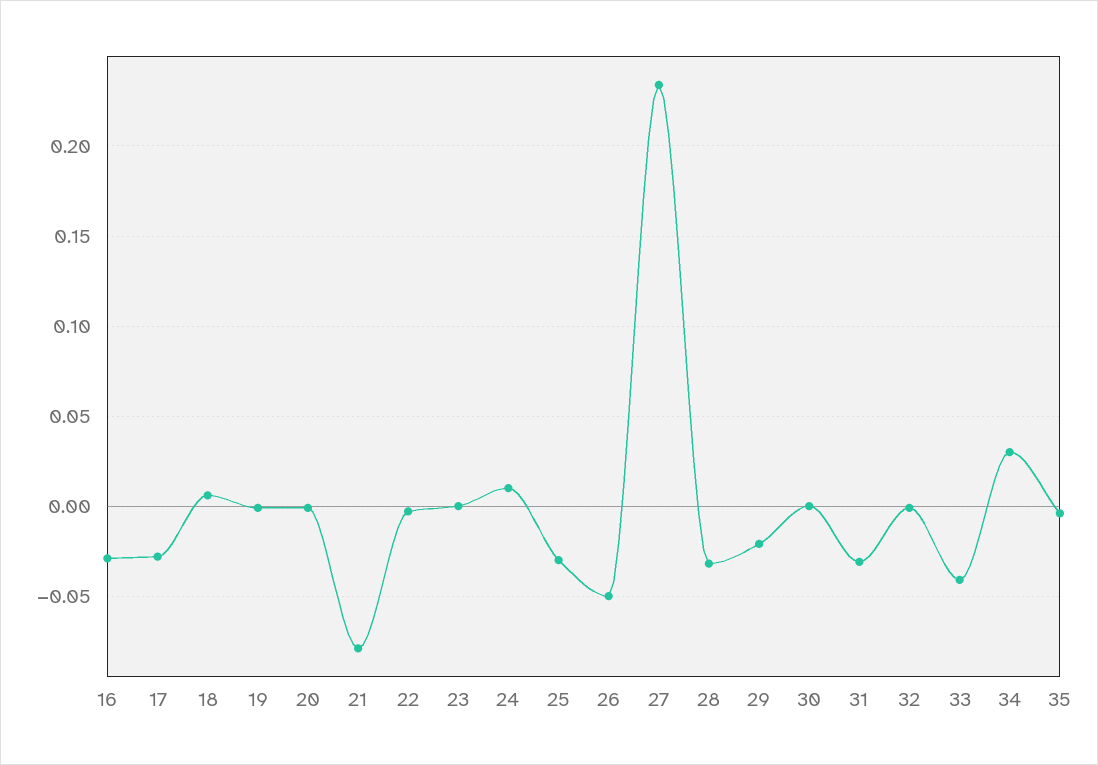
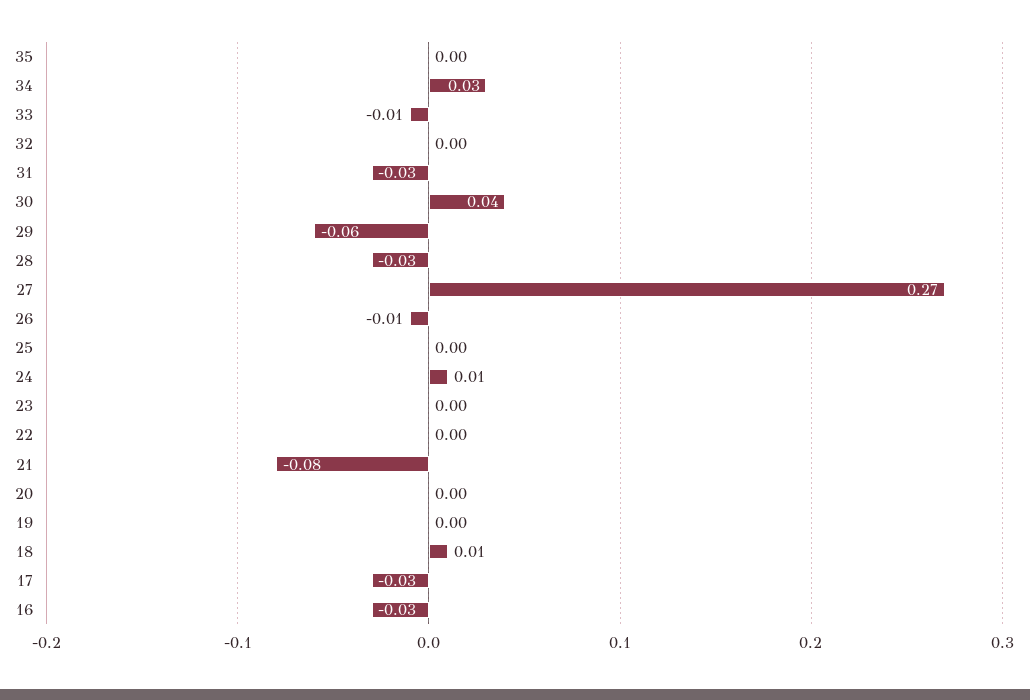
  {
    "16": -0.03,
    "17": -0.03,
    "18": 0.01,
    "19": 0,
    "20": 0,
    "21": -0.08,
    "22": 0,
    "23": 0,
    "24": 0.01,
-   "25": -0.03,
+   "25": 0,
-   "26": -0.05,
+   "26": -0.01,
-   "27": 0.235,
+   "27": 0.27,
    "28": -0.03,
-   "29": -0.02,
+   "29": -0.06,
-   "30": 0,
+   "30": 0.04,
    "31": -0.03,
    "32": 0,
-   "33": -0.04,
+   "33": -0.01,
    "34": 0.03,
    "35": 0
  }

